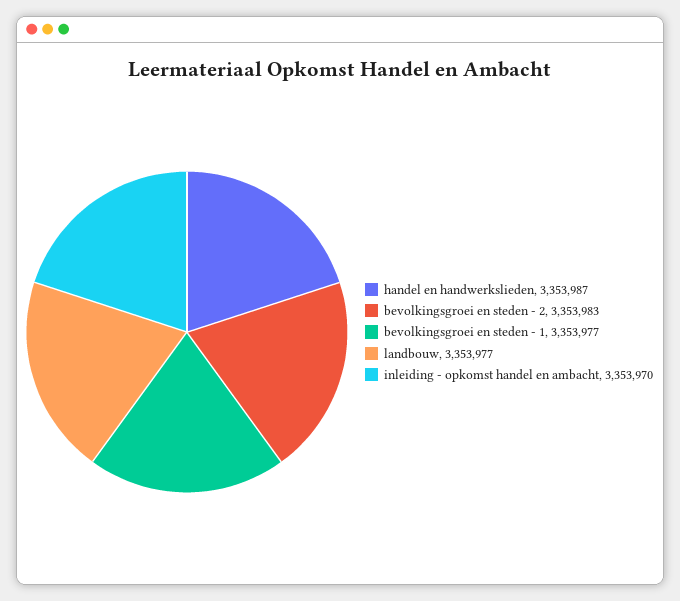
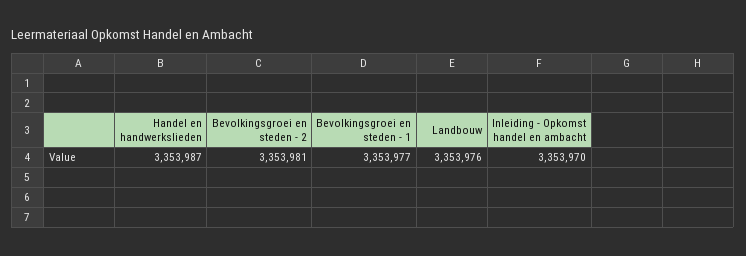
  {
    "handel en handwerkslieden": 3353987,
-   "bevolkingsgroei en steden - 2": 3353983,
+   "bevolkingsgroei en steden - 2": 3353981,
    "bevolkingsgroei en steden - 1": 3353977,
-   "landbouw": 3353977,
+   "landbouw": 3353976,
    "inleiding - opkomst handel en ambacht": 3353970
  }

